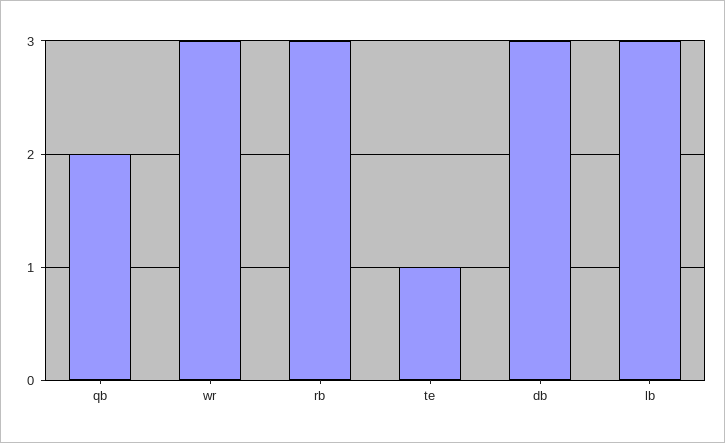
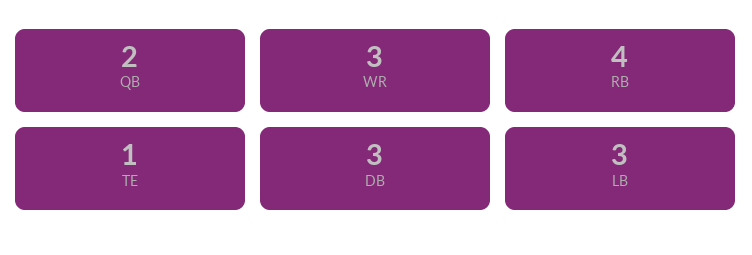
  {
    "qb": 2,
    "wr": 3,
-   "rb": 3,
+   "rb": 4,
    "te": 1,
    "db": 3,
    "lb": 3
  }

